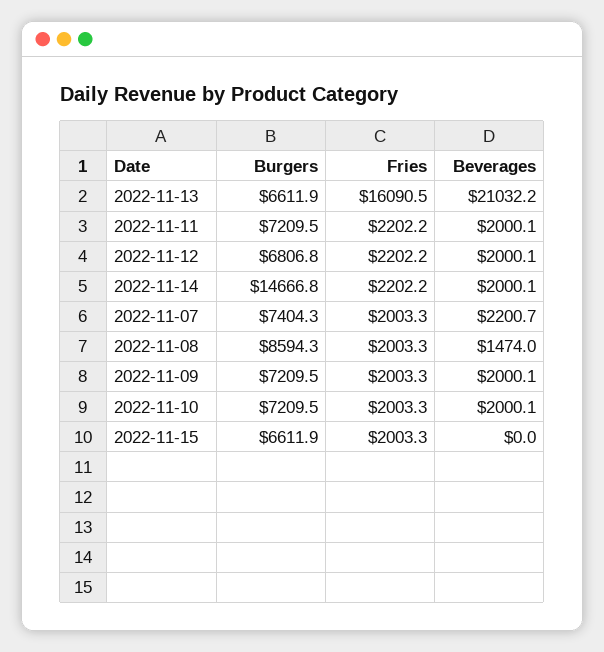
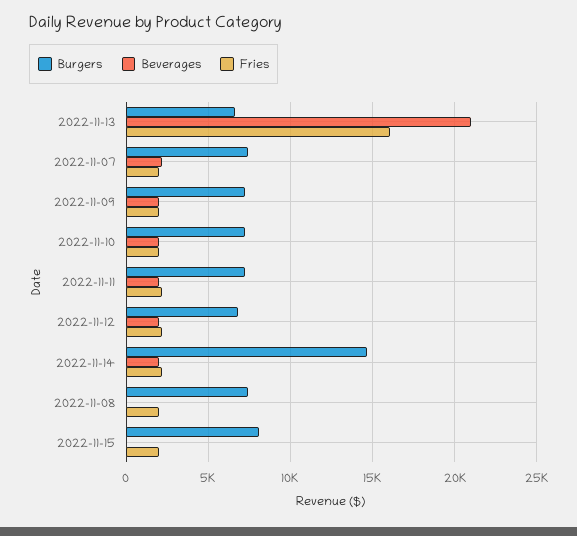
  {
    "Burgers": {
      "2022-11-13": 6611.9,
      "2022-11-11": 7209.5,
      "2022-11-12": 6806.8,
      "2022-11-14": 14666.8,
      "2022-11-07": 7404.3,
-     "2022-11-08": 8594.3,
+     "2022-11-08": 7500,
      "2022-11-09": 7209.5,
      "2022-11-10": 7209.5,
-     "2022-11-15": 6611.9
+     "2022-11-15": 8000
    },
    "Fries": {
      "2022-11-13": 16090.5,
      "2022-11-11": 2202.2,
      "2022-11-12": 2202.2,
      "2022-11-14": 2202.2,
      "2022-11-07": 2003.3,
      "2022-11-08": 2003.3,
      "2022-11-09": 2003.3,
      "2022-11-10": 2003.3,
      "2022-11-15": 2003.3
    },
    "Beverages": {
      "2022-11-13": 21032.2,
      "2022-11-11": 2000.1,
      "2022-11-12": 2000.1,
      "2022-11-14": 2000.1,
      "2022-11-07": 2200.7,
-     "2022-11-08": 1474,
+     "2022-11-08": 0,
      "2022-11-09": 2000.1,
      "2022-11-10": 2000.1,
      "2022-11-15": 0
    }
  }

